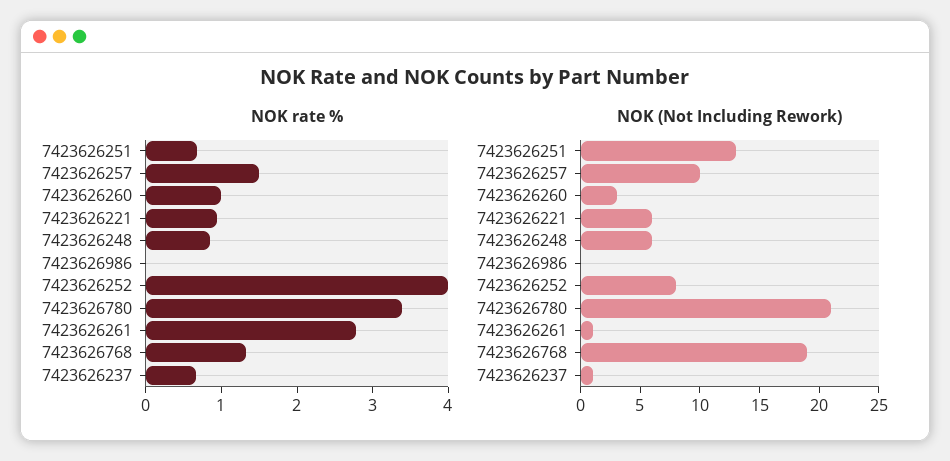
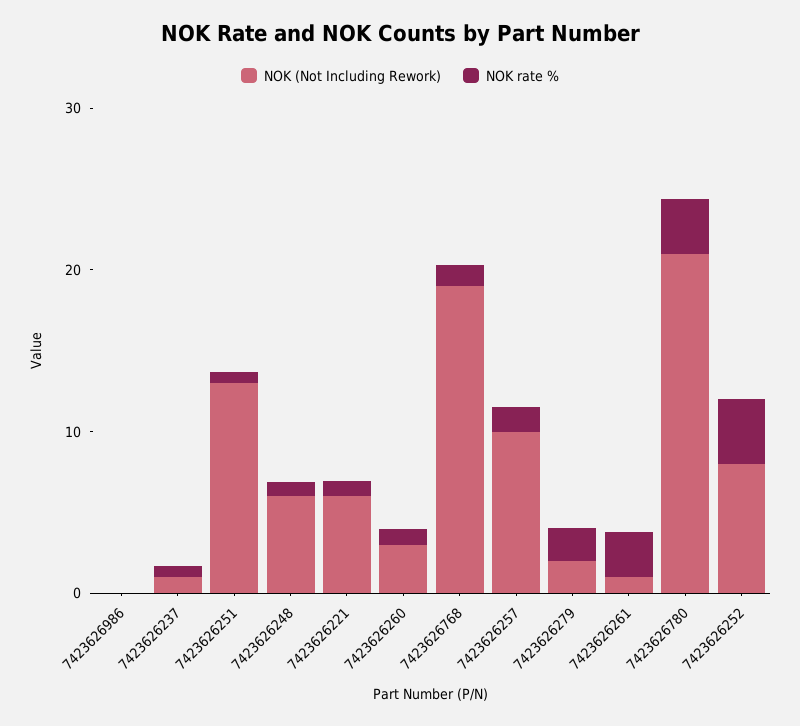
  {
    "NOK rate %": {
      "7423626251": 0.6,
      "7423626257": 1.4,
      "7423626260": 1,
      "7423626221": 1,
      "7423626248": 0.8,
      "7423626986": 0,
      "7423626252": 4,
      "7423626780": 3.4,
      "7423626261": 2.8,
      "7423626768": 1.4,
-     "7423626237": 0.6
+     "7423626237": 0.6,
+     "7423626279": 2
    },
    "NOK (Not Including Rework)": {
      "7423626251": 13,
      "7423626257": 10,
      "7423626260": 3,
      "7423626221": 6,
      "7423626248": 6,
      "7423626986": 0,
      "7423626252": 8,
      "7423626780": 21,
      "7423626261": 1,
      "7423626768": 19,
-     "7423626237": 1
+     "7423626237": 1,
+     "7423626279": 2
    }
  }

